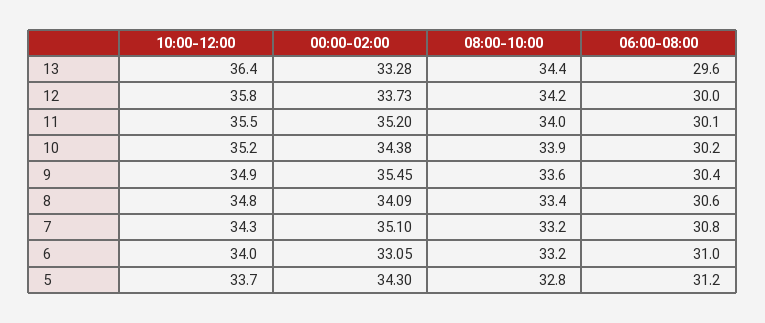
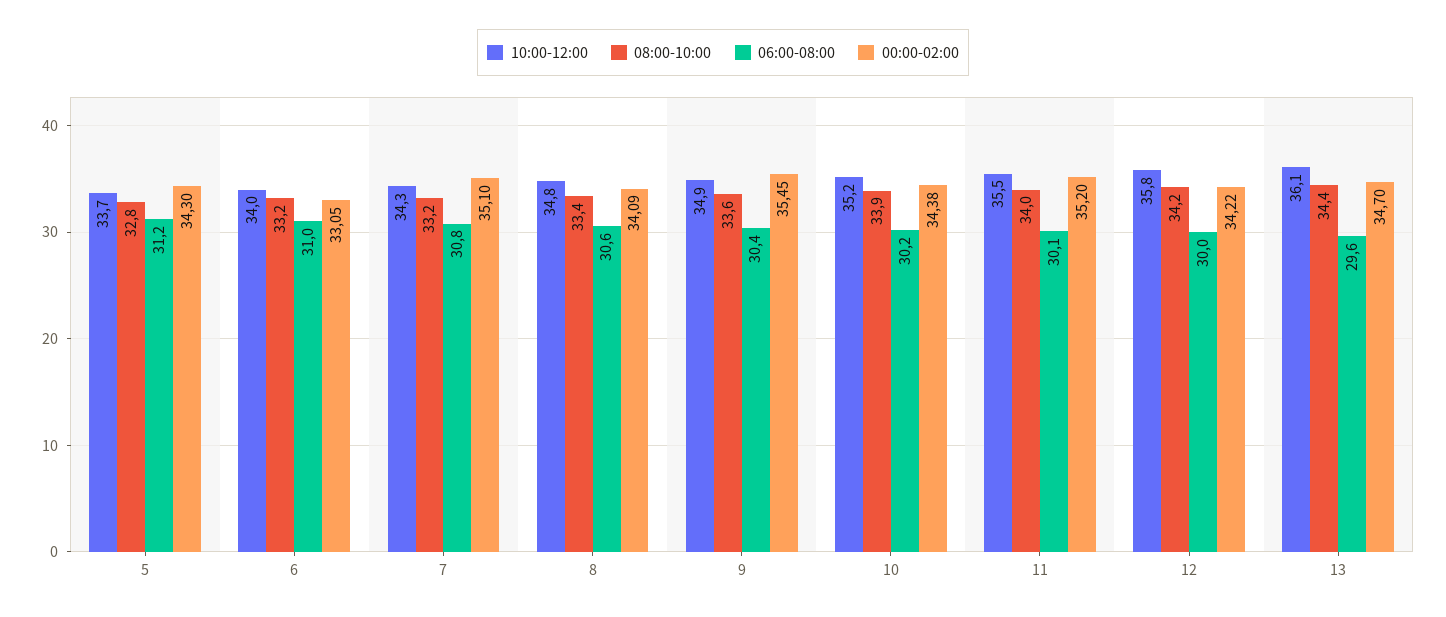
  {
    "10:00-12:00": {
-     "13": 36.4,
+     "13": 36.1,
      "12": 35.8,
      "11": 35.5,
      "10": 35.2,
      "9": 34.9,
      "8": 34.8,
      "7": 34.3,
      "6": 34,
      "5": 33.7
    },
    "00:00-02:00": {
-     "13": 33.28,
+     "13": 34.7,
-     "12": 33.73,
+     "12": 34.22,
      "11": 35.2,
      "10": 34.38,
      "9": 35.45,
      "8": 34.09,
      "7": 35.1,
      "6": 33.05,
      "5": 34.3
    },
    "08:00-10:00": {
      "13": 34.4,
      "12": 34.2,
      "11": 34,
      "10": 33.9,
      "9": 33.6,
      "8": 33.4,
      "7": 33.2,
      "6": 33.2,
      "5": 32.8
    },
    "06:00-08:00": {
      "13": 29.6,
      "12": 30,
      "11": 30.1,
      "10": 30.2,
      "9": 30.4,
      "8": 30.6,
      "7": 30.8,
      "6": 31,
      "5": 31.2
    }
  }

